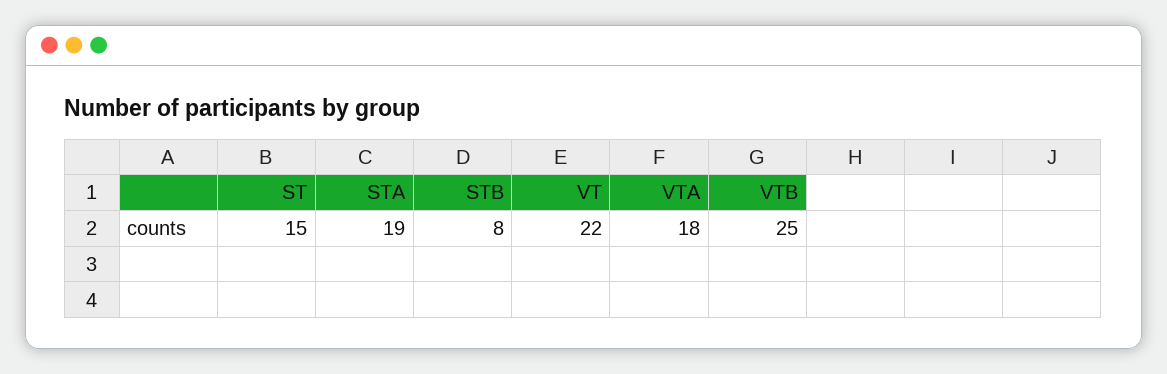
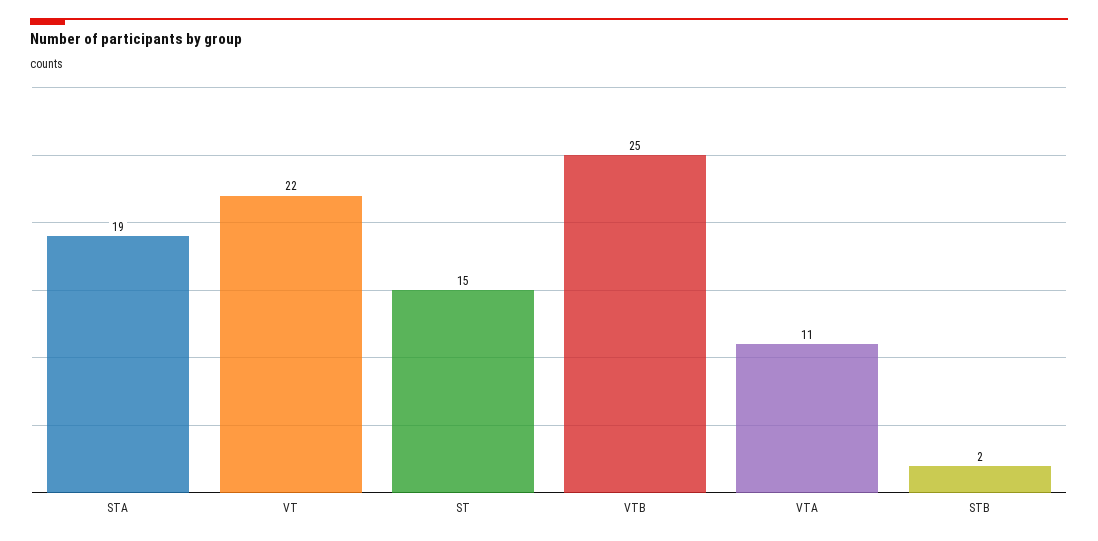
  {
    "ST": 15,
    "STA": 19,
-   "STB": 8,
+   "STB": 2,
    "VT": 22,
-   "VTA": 18,
+   "VTA": 11,
    "VTB": 25
  }

